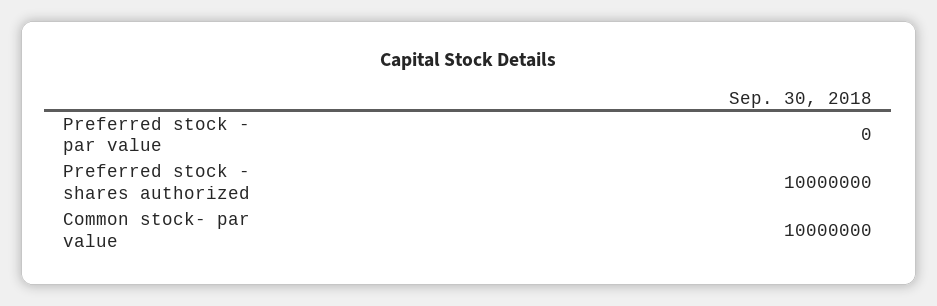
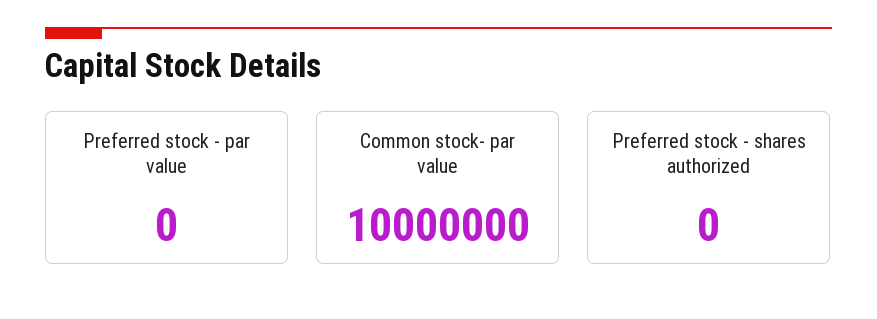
  {
    "Preferred stock - par value": 0,
-   "Preferred stock - shares authorized": 10000000,
+   "Preferred stock - shares authorized": 0,
    "Common stock- par value": 10000000
  }

